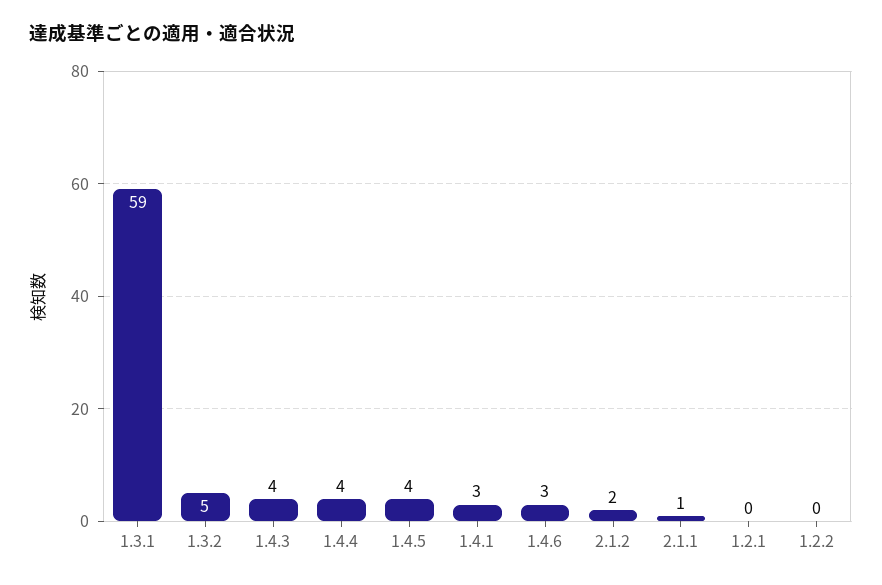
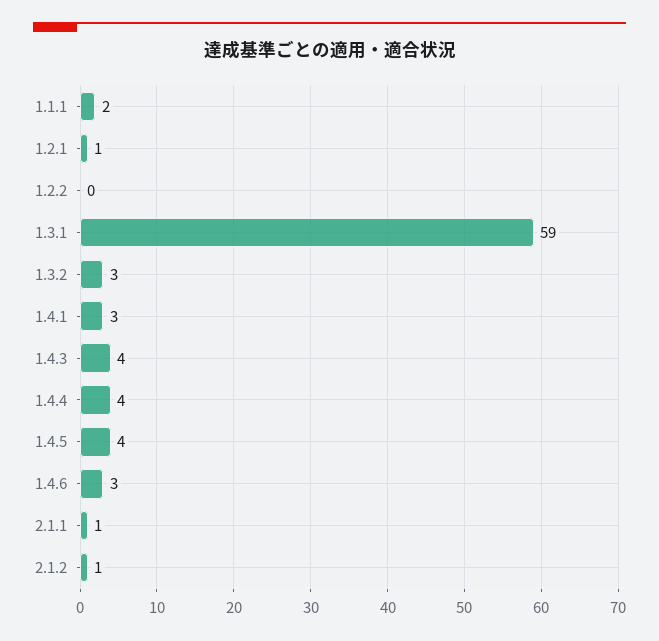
  {
    "1.3.1": 59,
-   "1.3.2": 5,
+   "1.3.2": 3,
    "1.4.3": 4,
    "1.4.4": 4,
    "1.4.5": 4,
    "1.4.1": 3,
    "1.4.6": 3,
-   "2.1.2": 2,
+   "2.1.2": 1,
    "2.1.1": 1,
-   "1.2.1": 0,
+   "1.2.1": 1,
-   "1.2.2": 0
+   "1.2.2": 0,
+   "1.1.1": 2
  }

